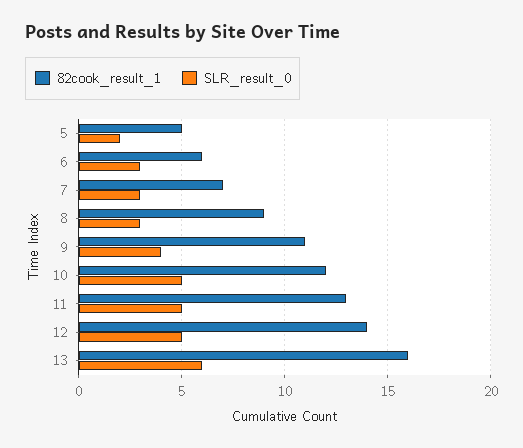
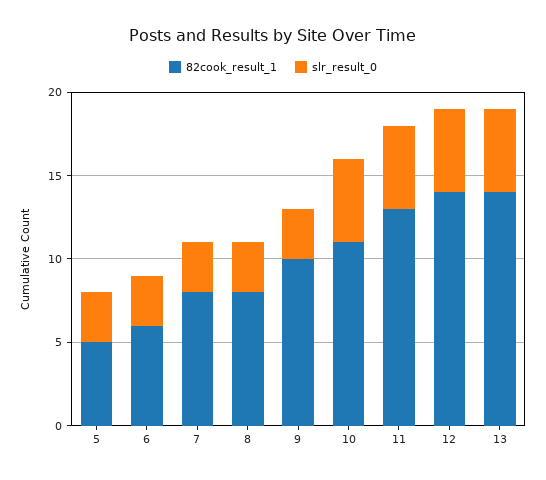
  {
    "82cook_result_1": {
      "5": 5,
      "6": 6,
-     "7": 7,
+     "7": 8,
-     "8": 9,
+     "8": 8,
-     "9": 11,
+     "9": 10,
-     "10": 12,
+     "10": 11,
      "11": 13,
      "12": 14,
-     "13": 16
+     "13": 14
    },
    "SLR_result_0": {
-     "5": 2,
+     "5": 3,
      "6": 3,
      "7": 3,
      "8": 3,
-     "9": 4,
+     "9": 3,
      "10": 5,
      "11": 5,
      "12": 5,
-     "13": 6
+     "13": 5
    }
  }

